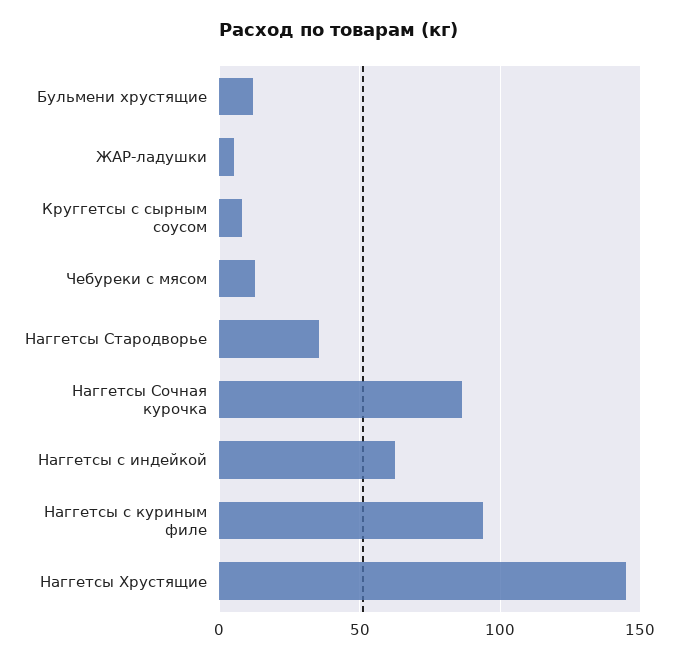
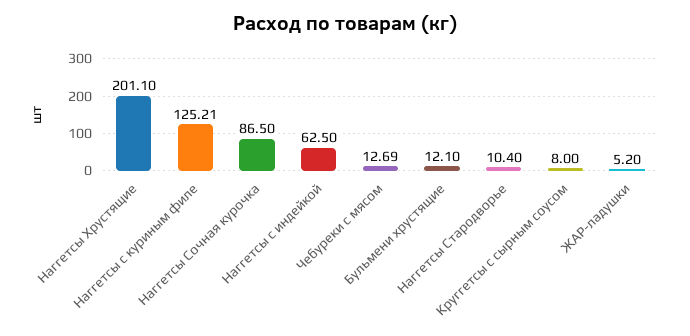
  {
    "Бульмени хрустящие": 12.1,
    "ЖАР-ладушки": 5.2,
    "Круггетсы с сырным соусом": 8,
    "Чебуреки с мясом": 12.69,
-   "Наггетсы Стародворье": 35,
+   "Наггетсы Стародворье": 10.4,
    "Наггетсы Сочная курочка": 86.5,
    "Наггетсы с индейкой": 62.5,
-   "Наггетсы с куриным филе": 95,
+   "Наггетсы с куриным филе": 125.21,
-   "Наггетсы Хрустящие": 145
+   "Наггетсы Хрустящие": 201.1
  }

